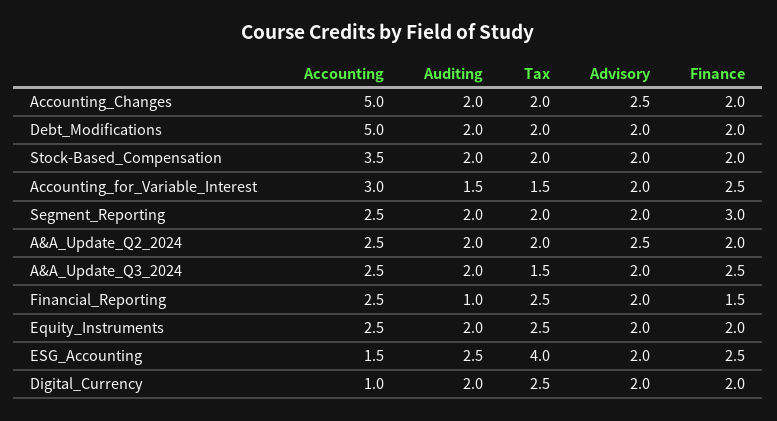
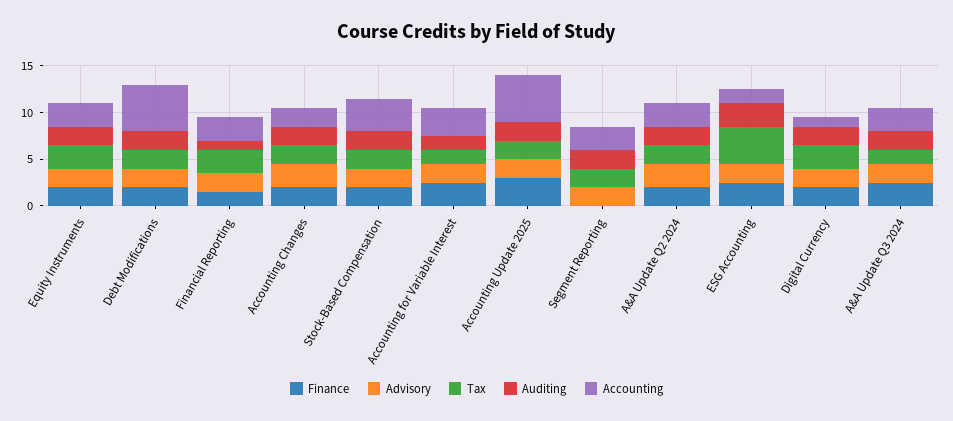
  {
    "Accounting": {
-     "Accounting_Changes": 5,
+     "Accounting_Changes": 2,
      "Debt_Modifications": 5,
      "Stock-Based_Compensation": 3.5,
      "Accounting_for_Variable_Interest": 3,
      "Segment_Reporting": 2.5,
      "A&A_Update_Q2_2024": 2.5,
      "A&A_Update_Q3_2024": 2.5,
      "Financial_Reporting": 2.5,
      "Equity_Instruments": 2.5,
      "ESG_Accounting": 1.5,
-     "Digital_Currency": 1
+     "Digital_Currency": 1,
+     "Accounting Update 2025": 5
    },
    "Auditing": {
      "Accounting_Changes": 2,
      "Debt_Modifications": 2,
      "Stock-Based_Compensation": 2,
      "Accounting_for_Variable_Interest": 1.5,
      "Segment_Reporting": 2,
      "A&A_Update_Q2_2024": 2,
      "A&A_Update_Q3_2024": 2,
      "Financial_Reporting": 1,
      "Equity_Instruments": 2,
      "ESG_Accounting": 2.5,
-     "Digital_Currency": 2
+     "Digital_Currency": 2,
+     "Accounting Update 2025": 2
    },
    "Tax": {
      "Accounting_Changes": 2,
      "Debt_Modifications": 2,
      "Stock-Based_Compensation": 2,
      "Accounting_for_Variable_Interest": 1.5,
      "Segment_Reporting": 2,
      "A&A_Update_Q2_2024": 2,
      "A&A_Update_Q3_2024": 1.5,
      "Financial_Reporting": 2.5,
      "Equity_Instruments": 2.5,
      "ESG_Accounting": 4,
-     "Digital_Currency": 2.5
+     "Digital_Currency": 2.5,
+     "Accounting Update 2025": 2
    },
    "Advisory": {
      "Accounting_Changes": 2.5,
      "Debt_Modifications": 2,
      "Stock-Based_Compensation": 2,
      "Accounting_for_Variable_Interest": 2,
      "Segment_Reporting": 2,
      "A&A_Update_Q2_2024": 2.5,
      "A&A_Update_Q3_2024": 2,
      "Financial_Reporting": 2,
      "Equity_Instruments": 2,
      "ESG_Accounting": 2,
-     "Digital_Currency": 2
+     "Digital_Currency": 2,
+     "Accounting Update 2025": 2
    },
    "Finance": {
      "Accounting_Changes": 2,
      "Debt_Modifications": 2,
      "Stock-Based_Compensation": 2,
      "Accounting_for_Variable_Interest": 2.5,
-     "Segment_Reporting": 3,
+     "Segment_Reporting": 0,
      "A&A_Update_Q2_2024": 2,
      "A&A_Update_Q3_2024": 2.5,
      "Financial_Reporting": 1.5,
      "Equity_Instruments": 2,
      "ESG_Accounting": 2.5,
-     "Digital_Currency": 2
+     "Digital_Currency": 2,
+     "Accounting Update 2025": 3
    }
  }

